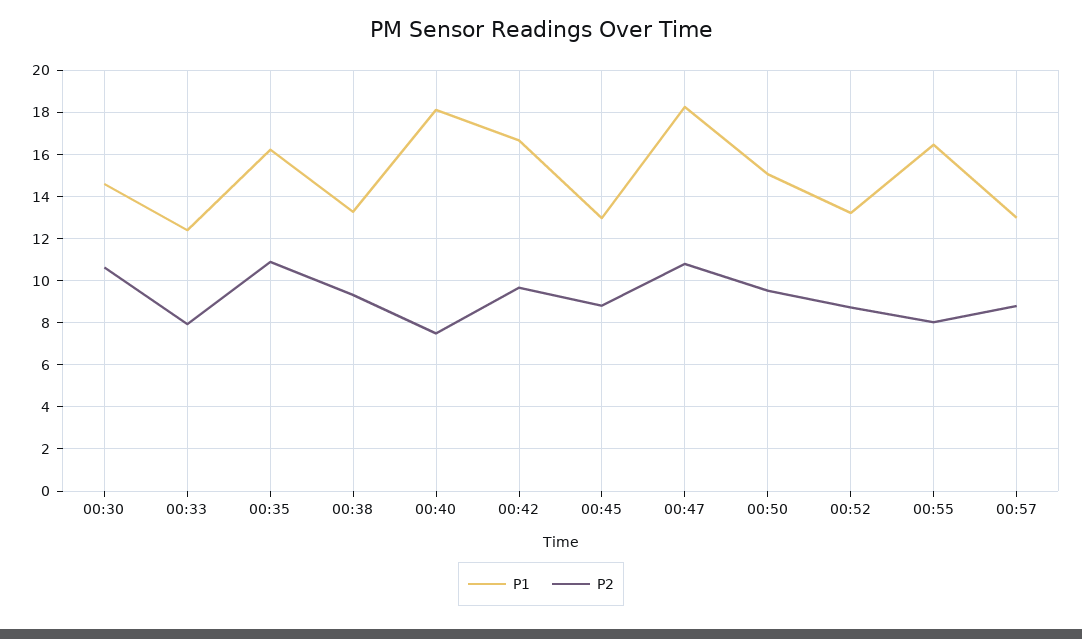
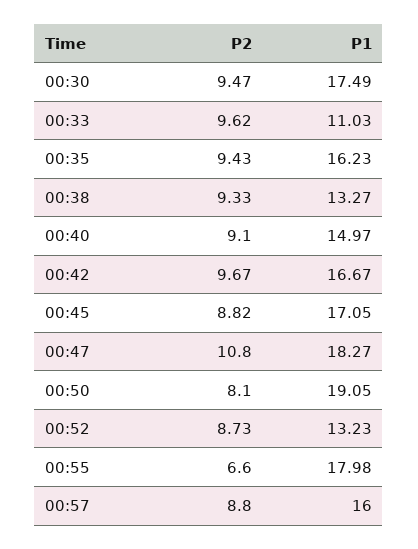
  {
    "P1": {
-     "00:30": 14.5,
+     "00:30": 17.49,
-     "00:33": 12.5,
+     "00:33": 11.03,
      "00:35": 16.23,
      "00:38": 13.27,
-     "00:40": 18,
+     "00:40": 14.97,
      "00:42": 16.67,
-     "00:45": 13,
+     "00:45": 17.05,
      "00:47": 18.27,
-     "00:50": 15,
+     "00:50": 19.05,
      "00:52": 13.23,
-     "00:55": 16.5,
+     "00:55": 17.98,
-     "00:57": 13
+     "00:57": 16
    },
    "P2": {
-     "00:30": 10.5,
+     "00:30": 9.47,
-     "00:33": 8,
+     "00:33": 9.62,
-     "00:35": 11,
+     "00:35": 9.43,
      "00:38": 9.33,
-     "00:40": 7.5,
+     "00:40": 9.1,
      "00:42": 9.67,
      "00:45": 8.82,
      "00:47": 10.8,
-     "00:50": 9.5,
+     "00:50": 8.1,
      "00:52": 8.73,
-     "00:55": 8,
+     "00:55": 6.6,
      "00:57": 8.8
    }
  }

